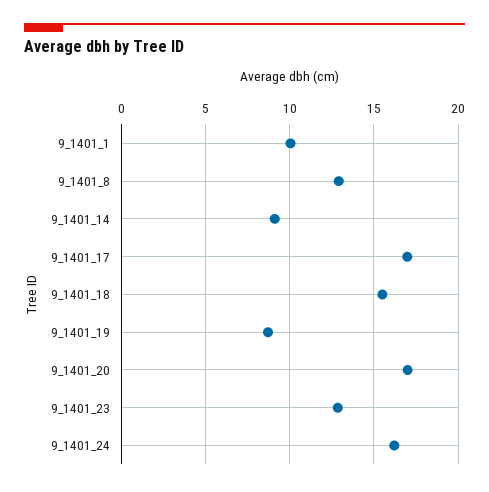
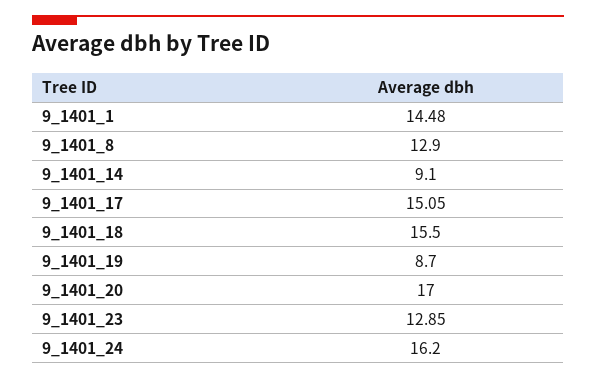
  {
-   "9_1401_1": 10,
+   "9_1401_1": 14.48,
    "9_1401_8": 12.9,
    "9_1401_14": 9.1,
-   "9_1401_17": 17,
+   "9_1401_17": 15.05,
    "9_1401_18": 15.5,
    "9_1401_19": 8.7,
    "9_1401_20": 17,
    "9_1401_23": 12.85,
    "9_1401_24": 16.2
  }

